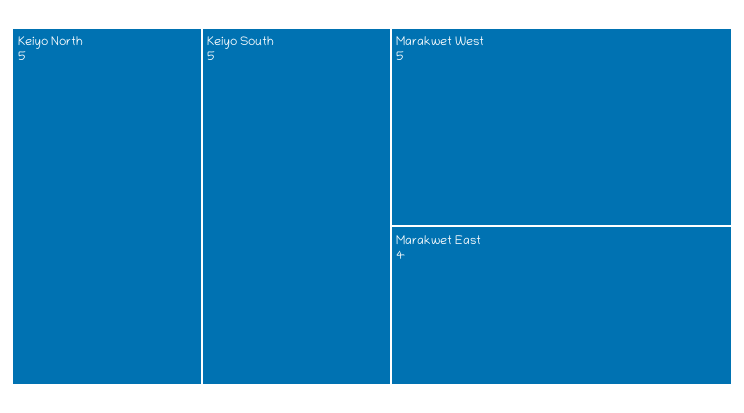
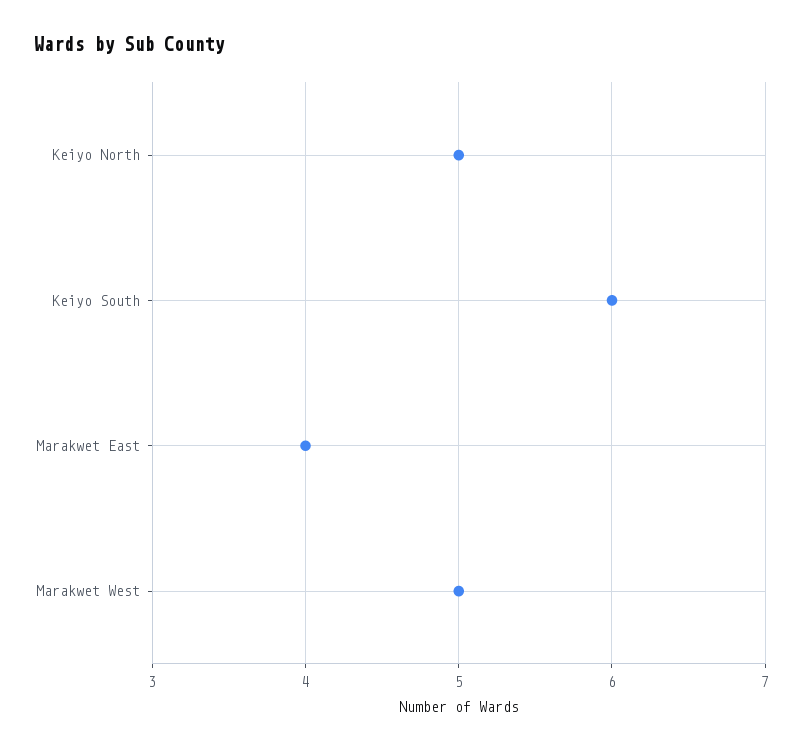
  {
    "Keiyo North": 5,
-   "Keiyo South": 5,
+   "Keiyo South": 6,
    "Marakwet West": 5,
    "Marakwet East": 4
  }

